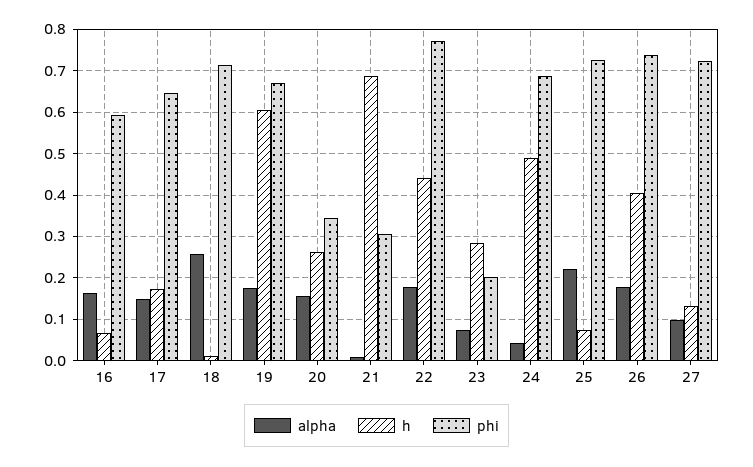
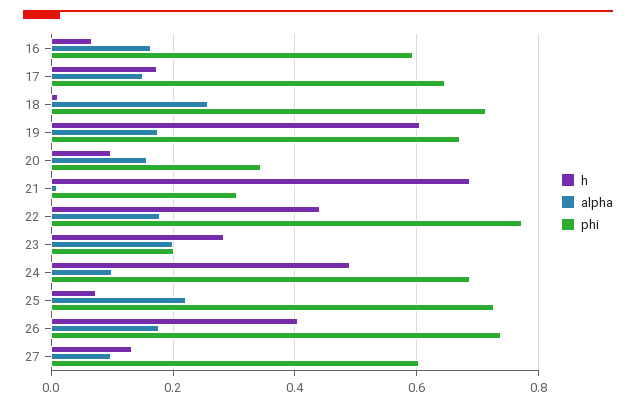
  {
    "alpha": {
      "16": 0.16,
      "17": 0.16,
      "18": 0.26,
      "19": 0.18,
      "20": 0.16,
      "21": 0,
      "22": 0.18,
-     "23": 0.08,
+     "23": 0.2,
-     "24": 0.04,
+     "24": 0.1,
      "25": 0.22,
      "26": 0.18,
      "27": 0.1
    },
    "h": {
      "16": 0.06,
      "17": 0.18,
      "18": 0.02,
      "19": 0.6,
-     "20": 0.26,
+     "20": 0.1,
      "21": 0.68,
      "22": 0.44,
      "23": 0.28,
      "24": 0.5,
      "25": 0.08,
      "26": 0.4,
      "27": 0.14
    },
    "phi": {
      "16": 0.6,
      "17": 0.64,
      "18": 0.72,
      "19": 0.68,
      "20": 0.34,
      "21": 0.3,
      "22": 0.78,
      "23": 0.2,
      "24": 0.68,
      "25": 0.72,
      "26": 0.74,
-     "27": 0.72
+     "27": 0.6
    }
  }

